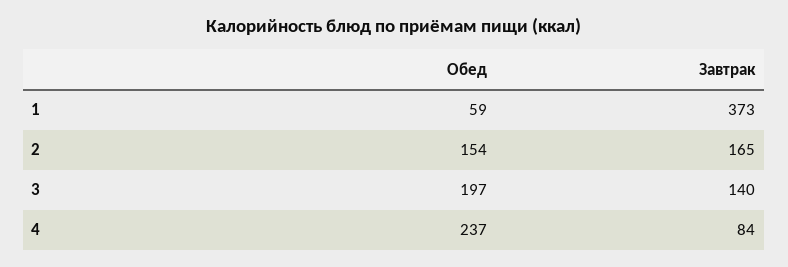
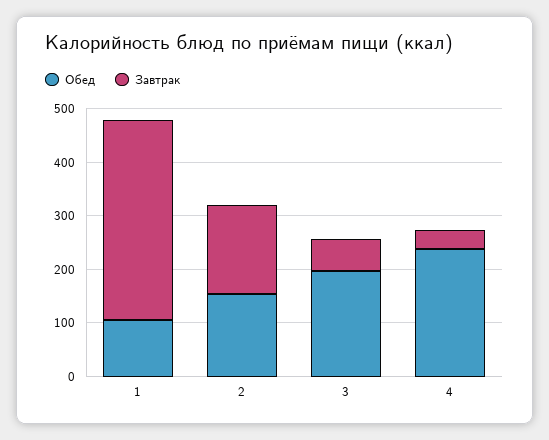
  {
    "Обед": {
-     "1": 59,
+     "1": 100,
      "2": 154,
      "3": 197,
      "4": 237
    },
    "Завтрак": {
      "1": 373,
      "2": 165,
-     "3": 140,
+     "3": 60,
-     "4": 84
+     "4": 40
    }
  }

